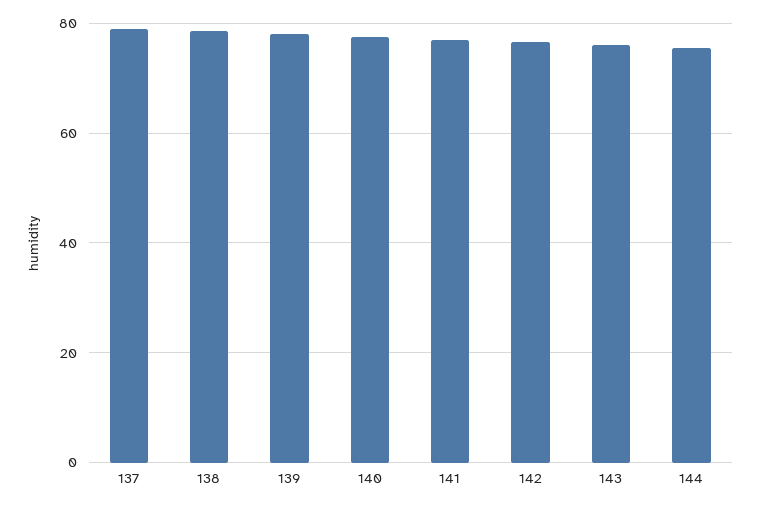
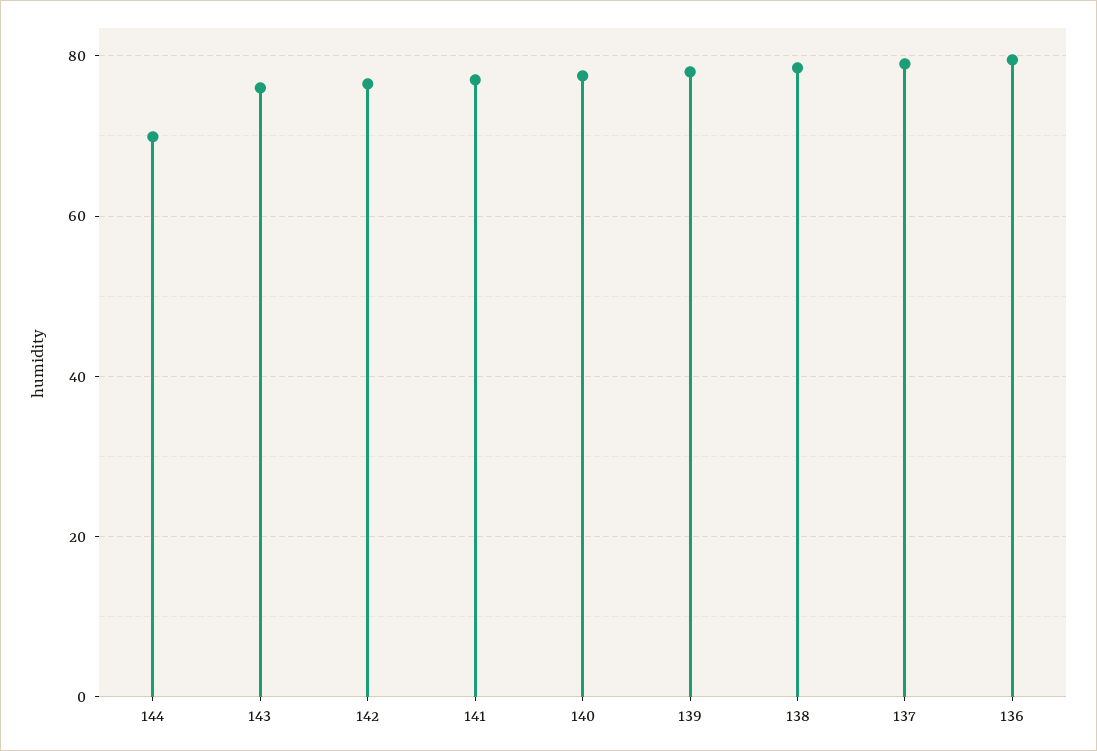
  {
    "137": 80,
    "138": 78,
    "139": 78,
    "140": 78,
    "141": 78,
    "142": 76,
    "143": 76,
-   "144": 76
+   "144": 70,
+   "136": 80
  }

